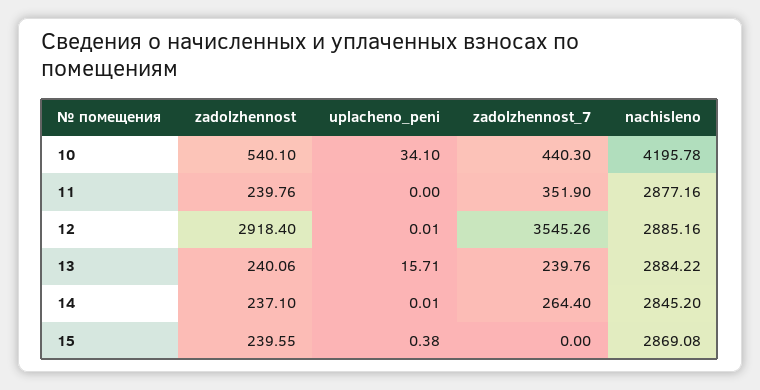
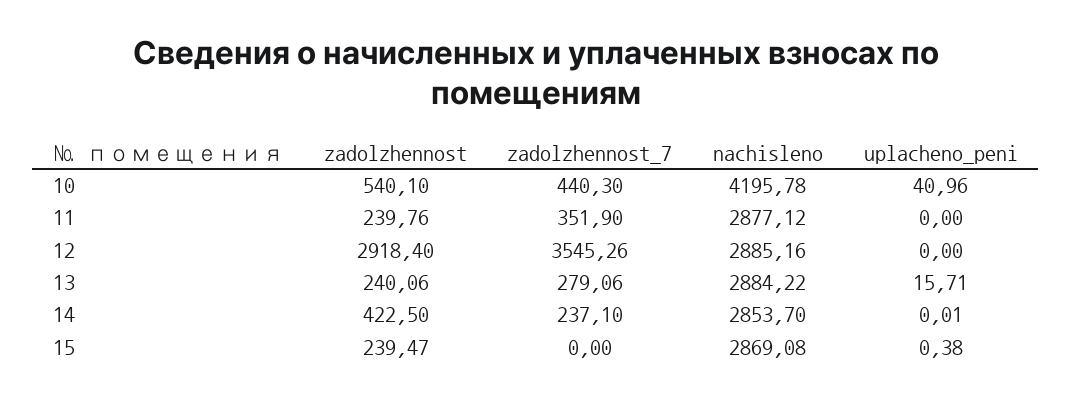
  {
    "zadolzhennost": {
      "10": 540.1,
      "11": 239.76,
      "12": 2918.4,
      "13": 240.06,
-     "14": 237.1,
+     "14": 422.5,
-     "15": 239.55
+     "15": 239.47
    },
    "uplacheno_peni": {
-     "10": 34.1,
+     "10": 40.96,
      "11": 0,
-     "12": 0.01,
+     "12": 0,
      "13": 15.71,
      "14": 0.01,
      "15": 0.38
    },
    "zadolzhennost_7": {
      "10": 440.3,
      "11": 351.9,
      "12": 3545.26,
-     "13": 239.76,
+     "13": 279.06,
-     "14": 264.4,
+     "14": 237.1,
      "15": 0
    },
    "nachisleno": {
      "10": 4195.78,
-     "11": 2877.16,
+     "11": 2877.12,
      "12": 2885.16,
      "13": 2884.22,
-     "14": 2845.2,
+     "14": 2853.7,
      "15": 2869.08
    }
  }

